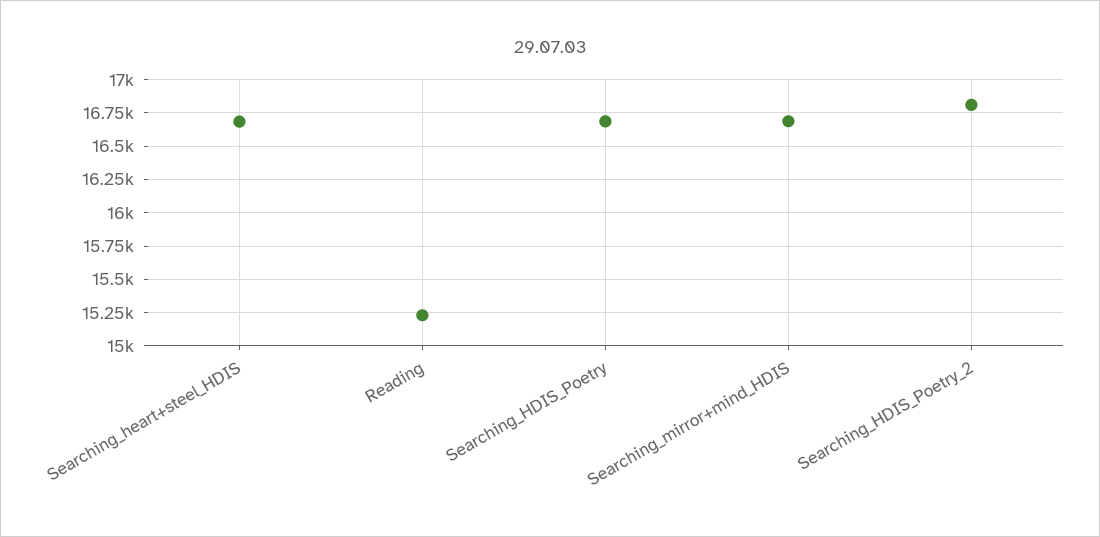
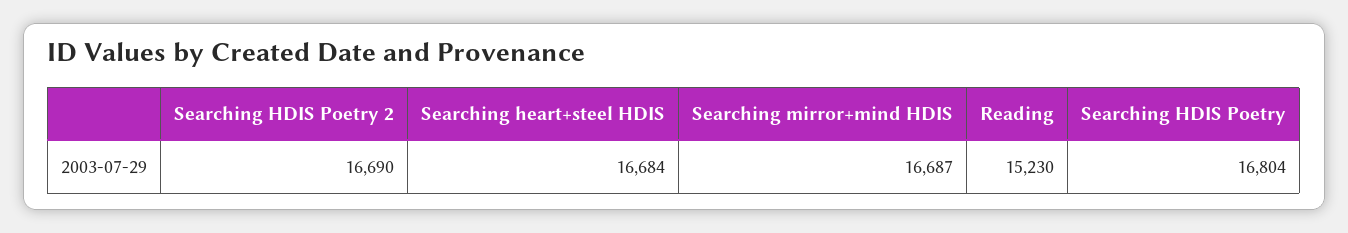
  {
    "Searching_heart+steel_HDIS": 16684,
    "Reading": 15230,
-   "Searching_HDIS_Poetry": 16700,
+   "Searching_HDIS_Poetry": 16804,
    "Searching_mirror+mind_HDIS": 16687,
-   "Searching_HDIS_Poetry_2": 16800
+   "Searching_HDIS_Poetry_2": 16690
  }

